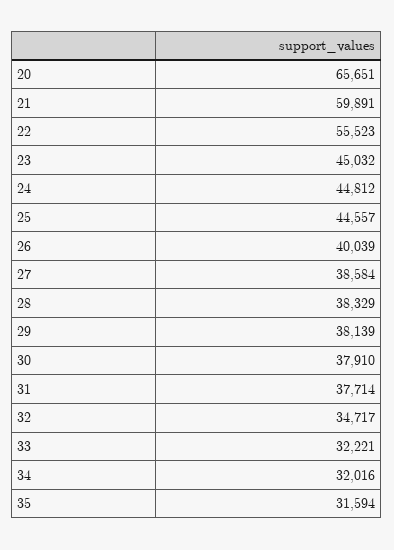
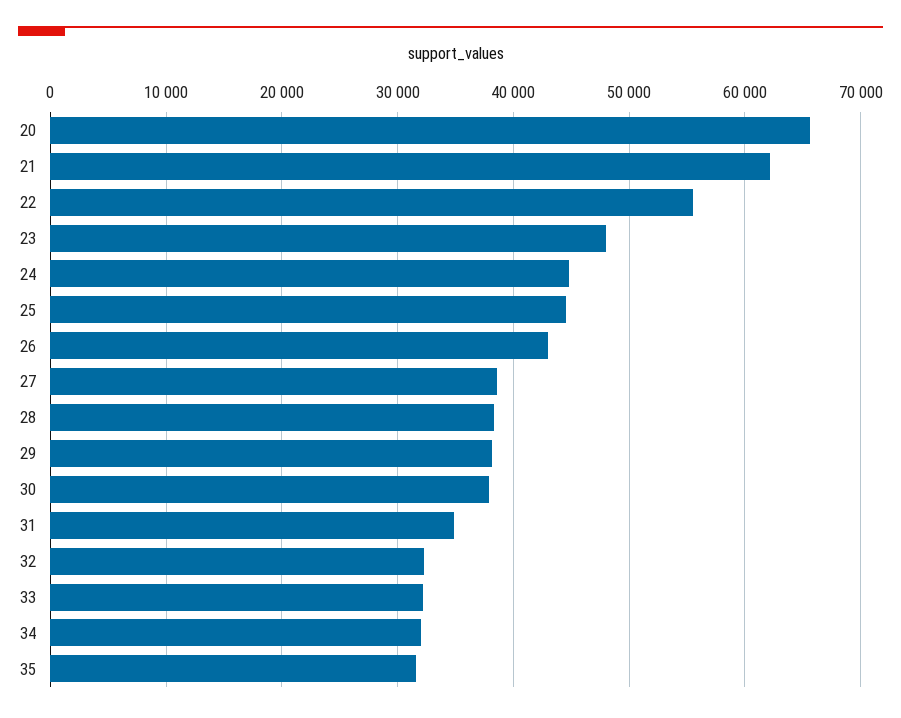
  {
    "20": 65651,
-   "21": 59891,
+   "21": 62000,
    "22": 55523,
-   "23": 45032,
+   "23": 48000,
    "24": 44812,
    "25": 44557,
-   "26": 40039,
+   "26": 43000,
    "27": 38584,
    "28": 38329,
    "29": 38139,
    "30": 37910,
-   "31": 37714,
+   "31": 35000,
-   "32": 34717,
+   "32": 32000,
    "33": 32221,
    "34": 32016,
    "35": 31594
  }

